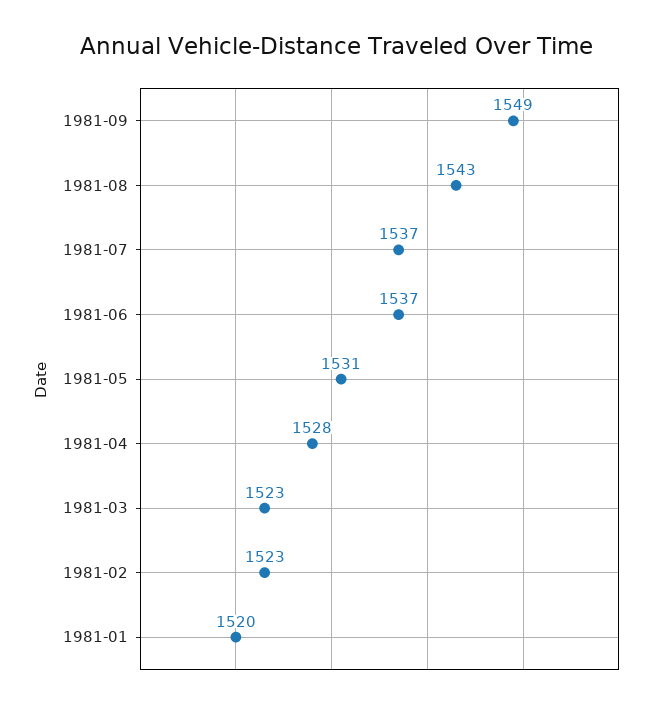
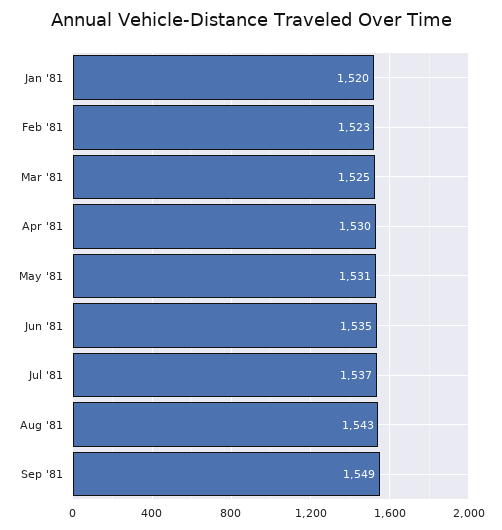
  {
    "1981-09": 1549,
    "1981-08": 1543,
    "1981-07": 1537,
-   "1981-06": 1537,
+   "1981-06": 1535,
    "1981-05": 1531,
-   "1981-04": 1528,
+   "1981-04": 1530,
-   "1981-03": 1523,
+   "1981-03": 1525,
    "1981-02": 1523,
    "1981-01": 1520
  }

